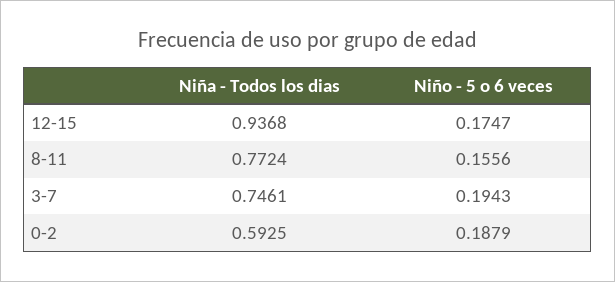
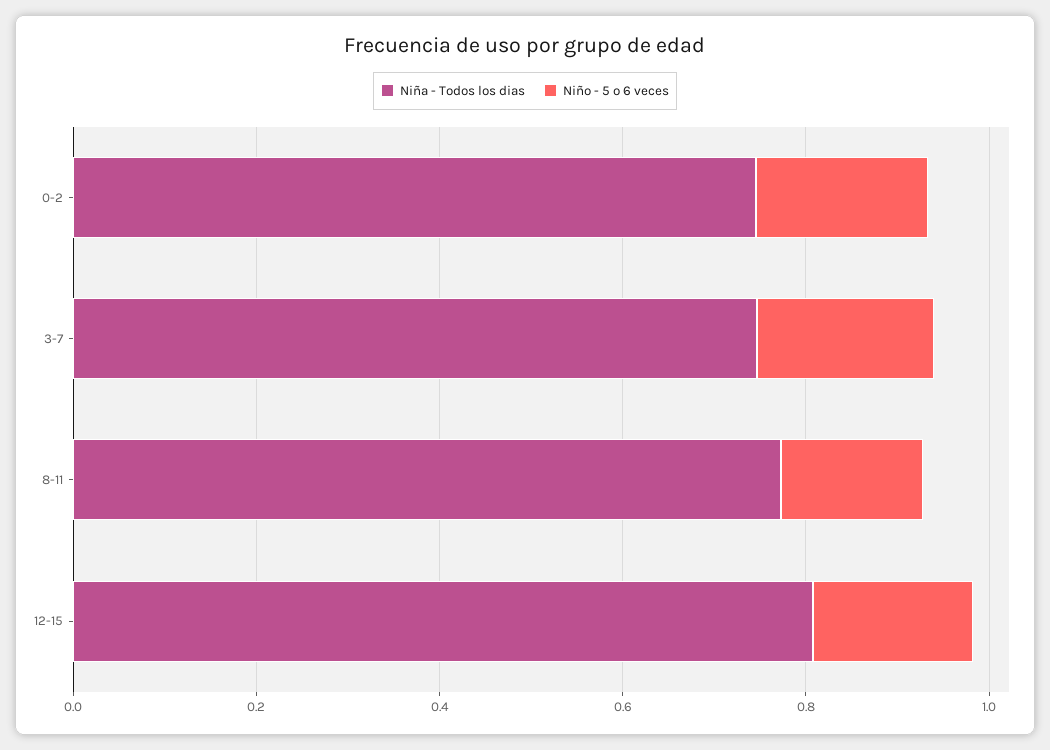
  {
    "Niña - Todos los dias": {
-     "12-15": 0.9368,
+     "12-15": 0.8,
      "8-11": 0.7724,
      "3-7": 0.7461,
-     "0-2": 0.5925
+     "0-2": 0.75
    },
    "Niño - 5 o 6 veces": {
      "12-15": 0.1747,
      "8-11": 0.1556,
      "3-7": 0.1943,
      "0-2": 0.1879
    }
  }

